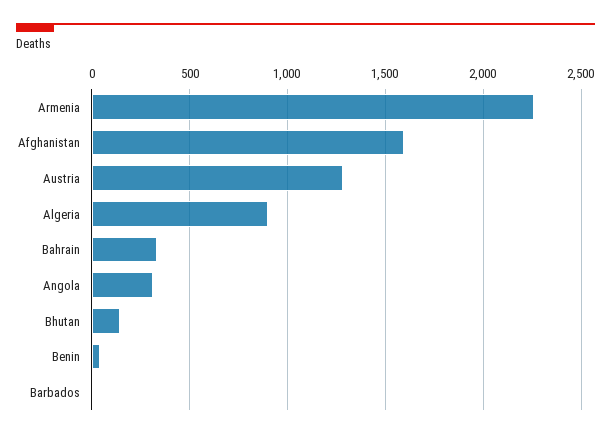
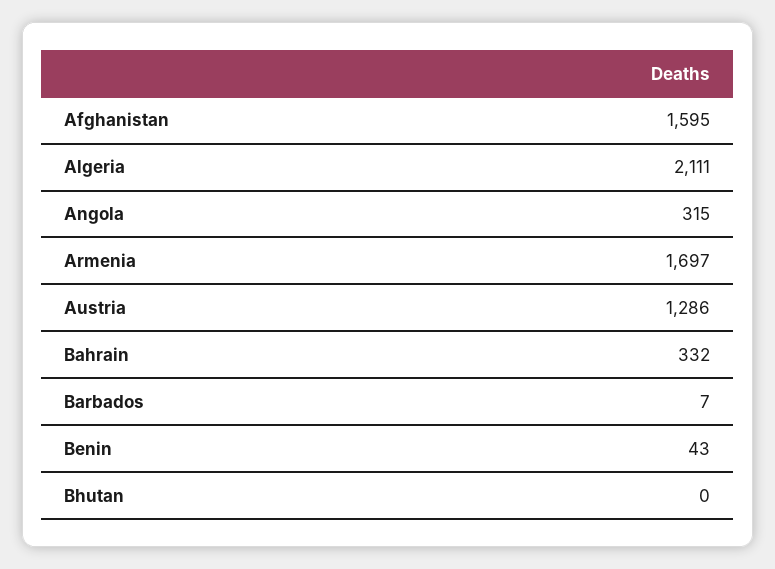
  {
-   "Armenia": 2250,
+   "Armenia": 1697,
    "Afghanistan": 1595,
    "Austria": 1286,
-   "Algeria": 900,
+   "Algeria": 2111,
    "Bahrain": 332,
    "Angola": 315,
-   "Bhutan": 150,
+   "Bhutan": 0,
    "Benin": 43,
    "Barbados": 7
  }

